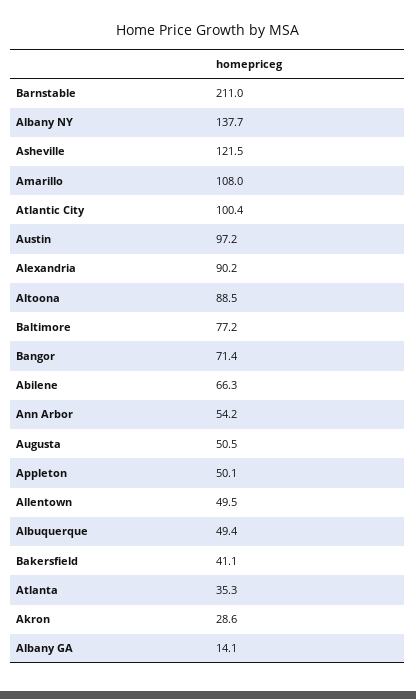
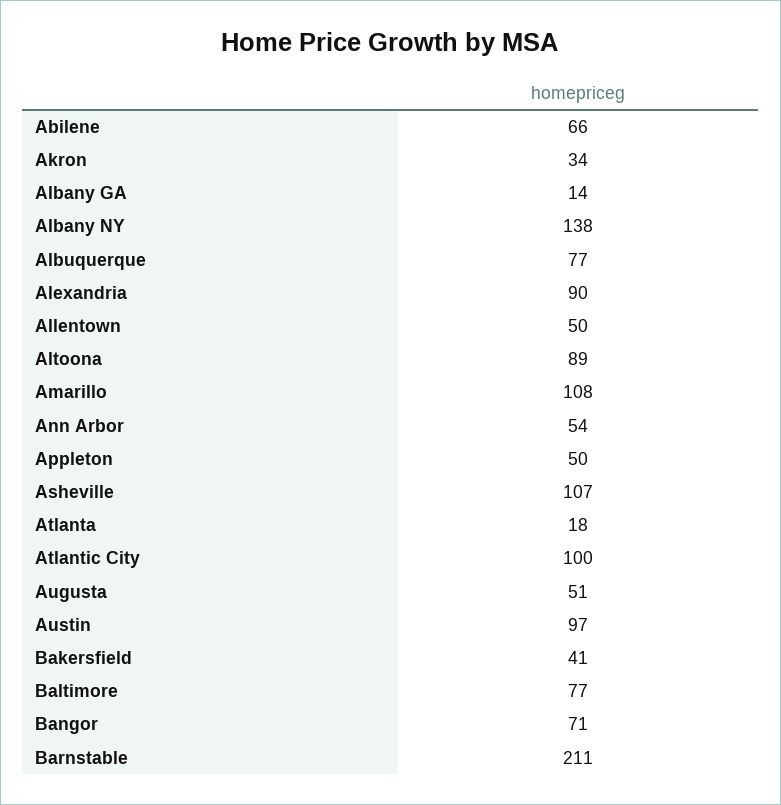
  {
    "Barnstable": 211,
    "Albany NY": 137.7,
-   "Asheville": 121.5,
+   "Asheville": 107,
    "Amarillo": 108,
    "Atlantic City": 100.4,
    "Austin": 97.2,
    "Alexandria": 90.2,
    "Altoona": 88.5,
    "Baltimore": 77.2,
    "Bangor": 71.4,
    "Abilene": 66.3,
    "Ann Arbor": 54.2,
    "Augusta": 50.5,
    "Appleton": 50.1,
    "Allentown": 49.5,
-   "Albuquerque": 49.4,
+   "Albuquerque": 77,
    "Bakersfield": 41.1,
-   "Atlanta": 35.3,
+   "Atlanta": 18,
-   "Akron": 28.6,
+   "Akron": 34,
    "Albany GA": 14.1
  }

